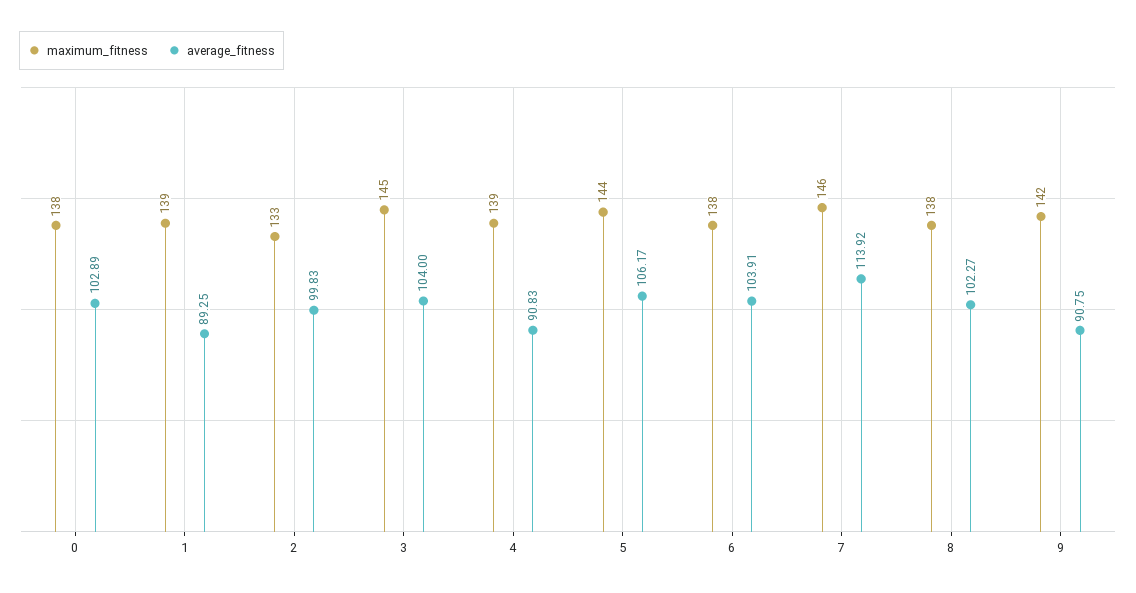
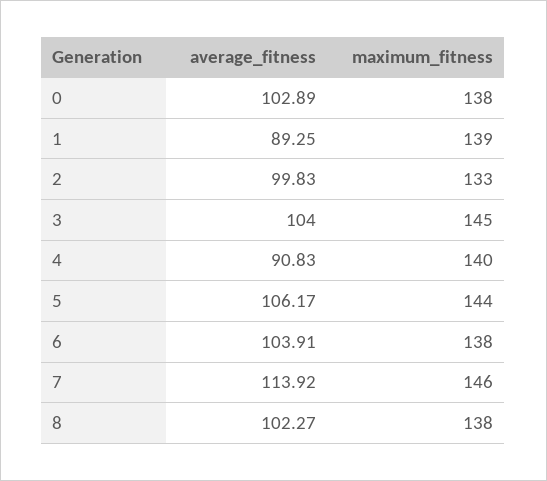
  {
    "maximum_fitness": {
      "0": 138,
      "1": 139,
      "2": 133,
      "3": 145,
-     "4": 139,
+     "4": 140,
      "5": 144,
      "6": 138,
      "7": 146,
-     "8": 138,
+     "8": 138
-     "9": 142
    },
    "average_fitness": {
      "0": 102.89,
      "1": 89.25,
      "2": 99.83,
      "3": 104,
      "4": 90.83,
      "5": 106.17,
      "6": 103.91,
      "7": 113.92,
-     "8": 102.27,
+     "8": 102.27
-     "9": 90.75
    }
  }

